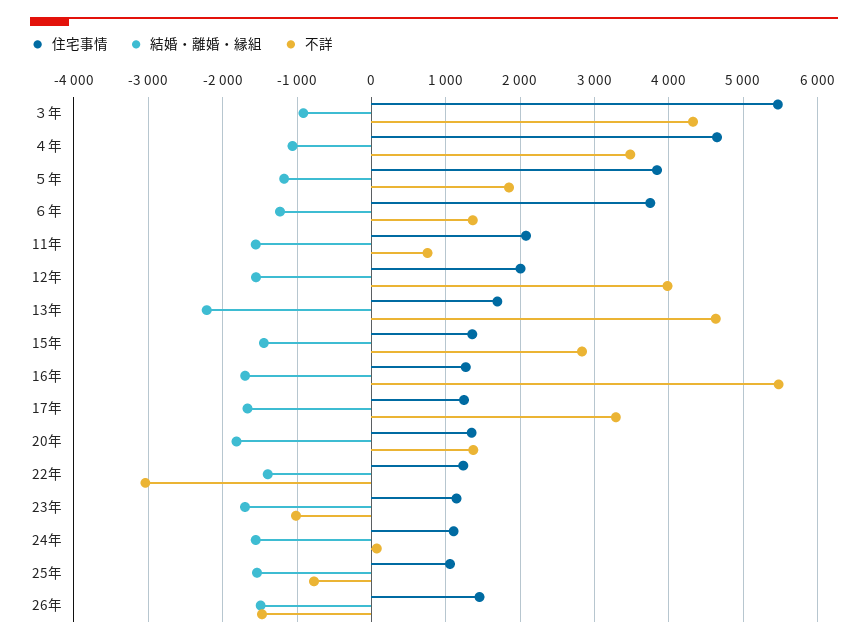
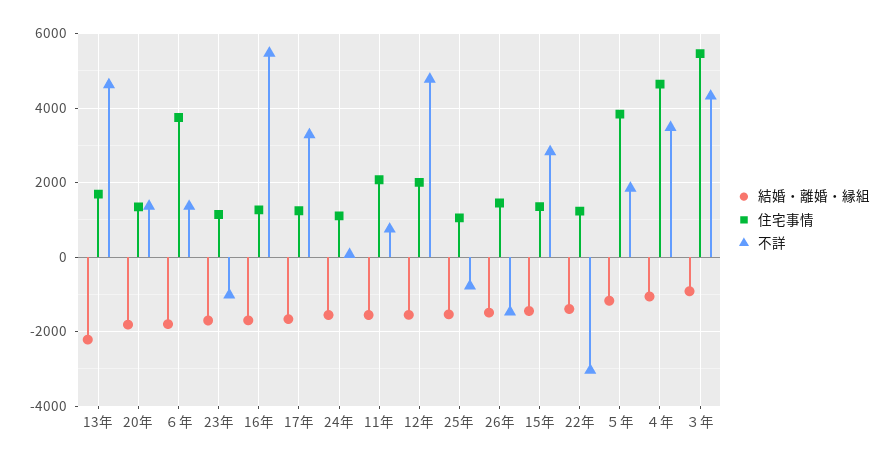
  {
    "住宅事情": {
      "３年": 5500,
      "４年": 4600,
      "５年": 3800,
      "６年": 3700,
      "11年": 2100,
      "12年": 2000,
      "13年": 1700,
      "15年": 1400,
      "16年": 1300,
      "17年": 1200,
      "20年": 1300,
      "22年": 1200,
      "23年": 1100,
      "24年": 1100,
      "25年": 1100,
      "26年": 1500
    },
    "結婚・離婚・縁組": {
      "３年": -900,
      "４年": -1100,
      "５年": -1200,
-     "６年": -1200,
+     "６年": -1800,
      "11年": -1600,
      "12年": -1600,
      "13年": -2200,
      "15年": -1400,
      "16年": -1700,
      "17年": -1700,
      "20年": -1800,
      "22年": -1400,
      "23年": -1700,
      "24年": -1600,
      "25年": -1500,
      "26年": -1500
    },
    "不詳": {
      "３年": 4300,
      "４年": 3500,
      "５年": 1800,
      "６年": 1400,
      "11年": 800,
-     "12年": 4000,
+     "12年": 4800,
      "13年": 4600,
      "15年": 2800,
      "16年": 5500,
      "17年": 3300,
      "20年": 1400,
      "22年": -3000,
      "23年": -1000,
      "24年": 100,
      "25年": -800,
      "26年": -1500
    }
  }

